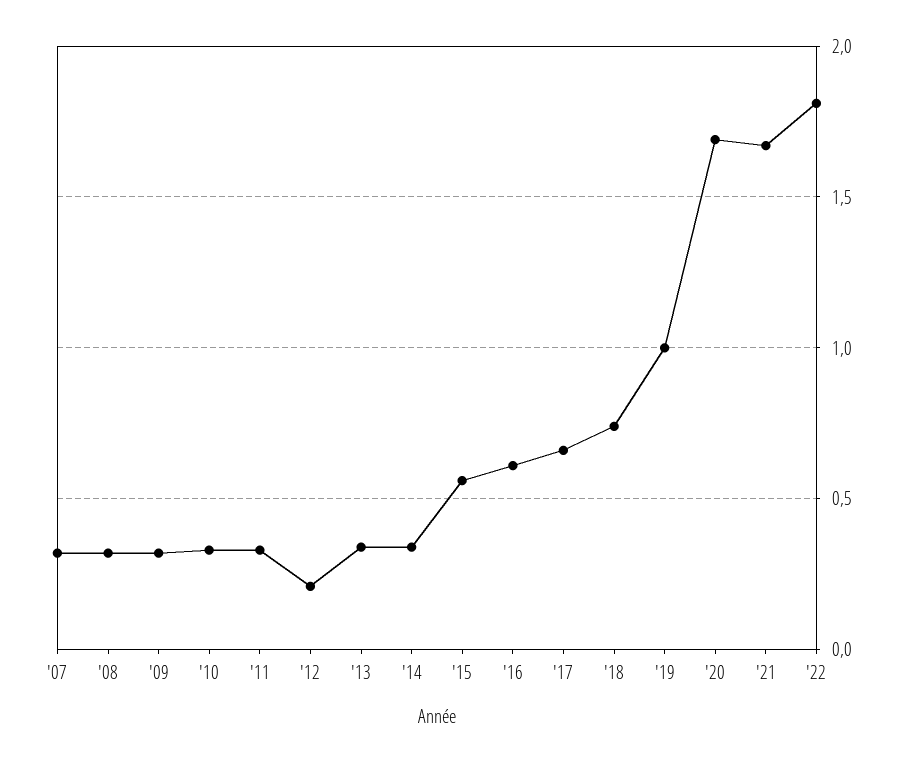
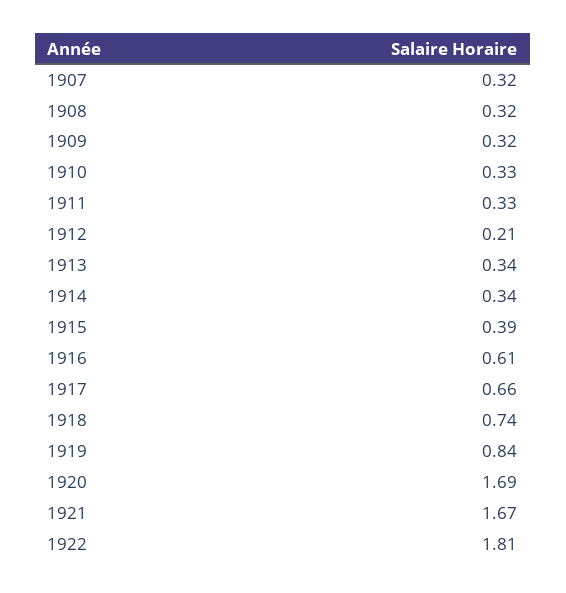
  {
    "'07": 0.32,
    "'08": 0.32,
    "'09": 0.32,
    "'10": 0.33,
    "'11": 0.33,
    "'12": 0.21,
    "'13": 0.34,
    "'14": 0.34,
-   "'15": 0.55,
+   "'15": 0.39,
    "'16": 0.61,
    "'17": 0.66,
    "'18": 0.74,
-   "'19": 1,
+   "'19": 0.84,
    "'20": 1.69,
    "'21": 1.67,
    "'22": 1.81
  }

